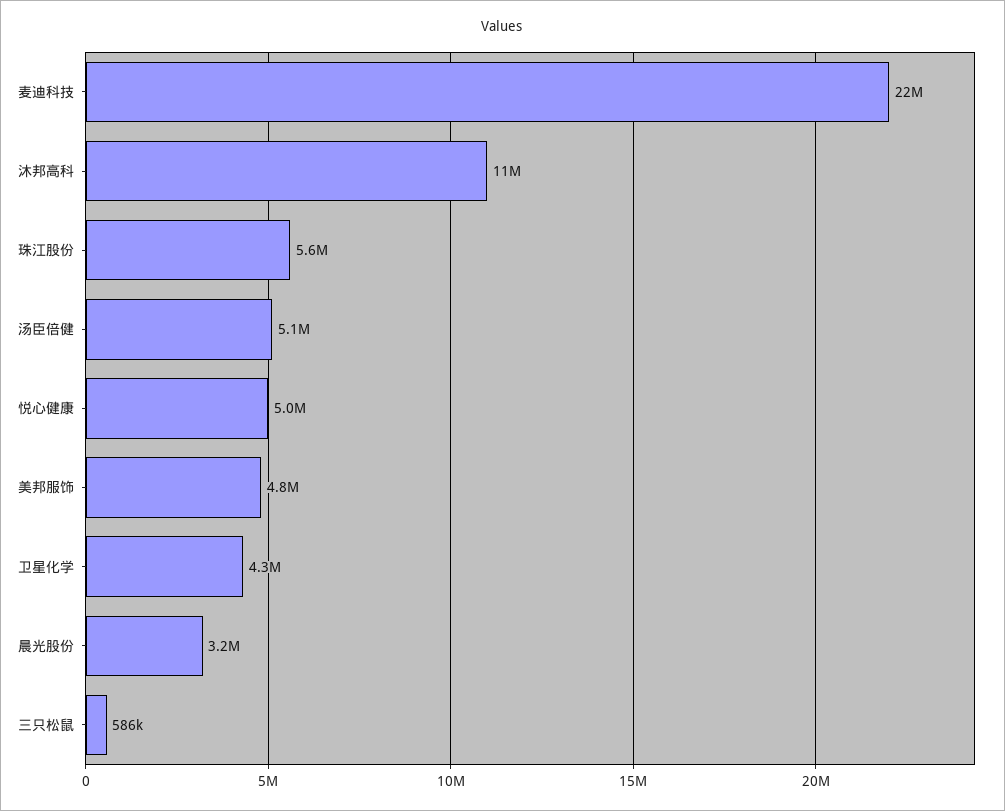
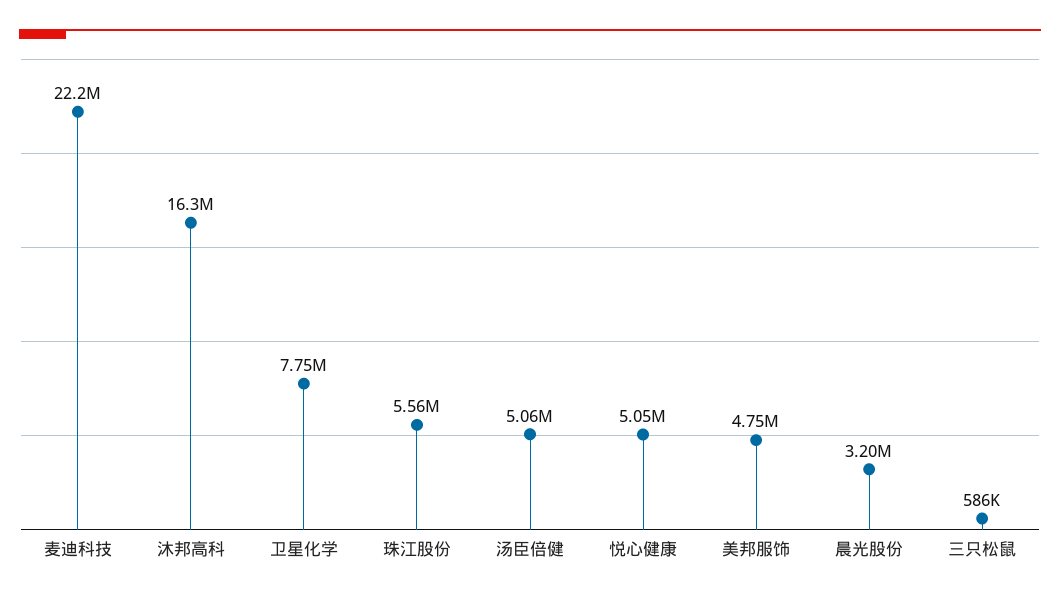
  {
    "麦迪科技": 22200000,
-   "沐邦高科": 11000000,
+   "沐邦高科": 16300000,
    "珠江股份": 5560000,
    "汤臣倍健": 5060000,
    "悦心健康": 5050000,
    "美邦服饰": 4750000,
-   "卫星化学": 4300000,
+   "卫星化学": 7750000,
    "晨光股份": 3200000,
    "三只松鼠": 586000
  }

